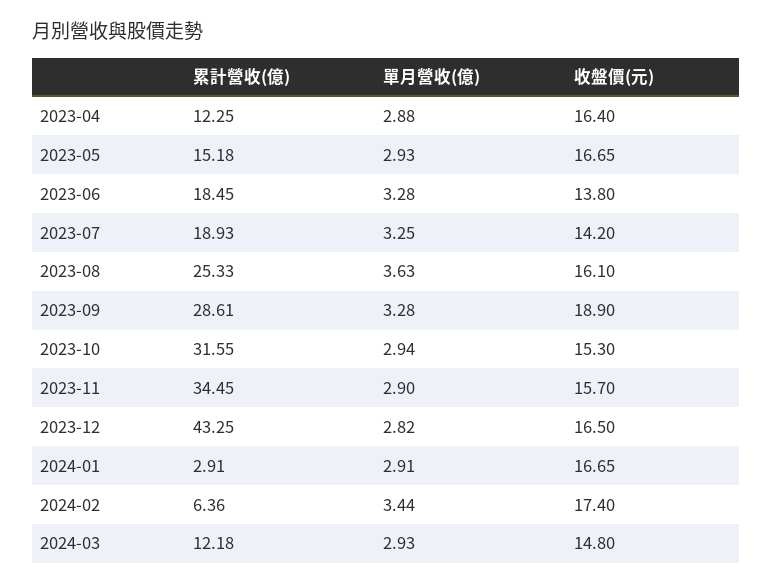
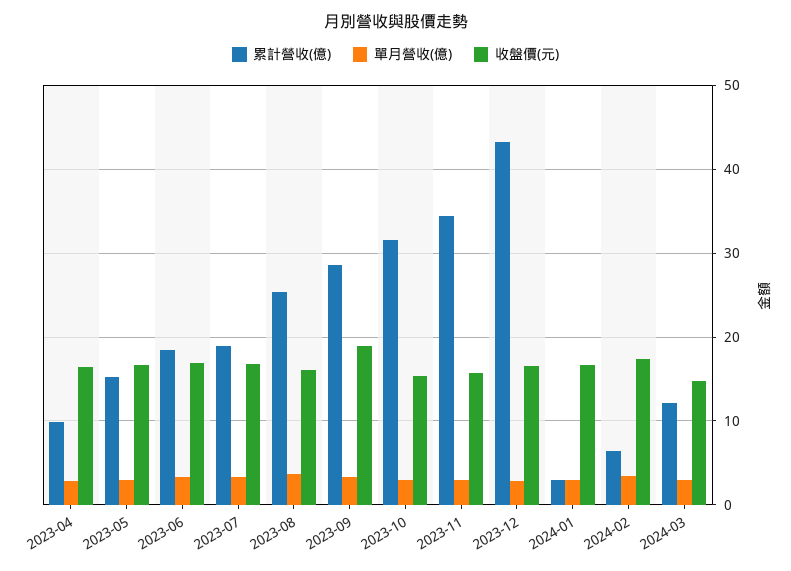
  {
    "累計營收(億)": {
-     "2023-04": 12.25,
+     "2023-04": 10,
      "2023-05": 15.18,
      "2023-06": 18.45,
      "2023-07": 18.93,
      "2023-08": 25.33,
      "2023-09": 28.61,
      "2023-10": 31.55,
      "2023-11": 34.45,
      "2023-12": 43.25,
      "2024-01": 2.91,
      "2024-02": 6.36,
      "2024-03": 12.18
    },
    "單月營收(億)": {
      "2023-04": 2.88,
      "2023-05": 2.93,
      "2023-06": 3.28,
      "2023-07": 3.25,
      "2023-08": 3.63,
      "2023-09": 3.28,
      "2023-10": 2.94,
      "2023-11": 2.9,
      "2023-12": 2.82,
      "2024-01": 2.91,
      "2024-02": 3.44,
      "2024-03": 2.93
    },
    "收盤價(元)": {
      "2023-04": 16.4,
      "2023-05": 16.65,
-     "2023-06": 13.8,
+     "2023-06": 17,
-     "2023-07": 14.2,
+     "2023-07": 17,
      "2023-08": 16.1,
      "2023-09": 18.9,
      "2023-10": 15.3,
      "2023-11": 15.7,
      "2023-12": 16.5,
      "2024-01": 16.65,
      "2024-02": 17.4,
      "2024-03": 14.8
    }
  }

